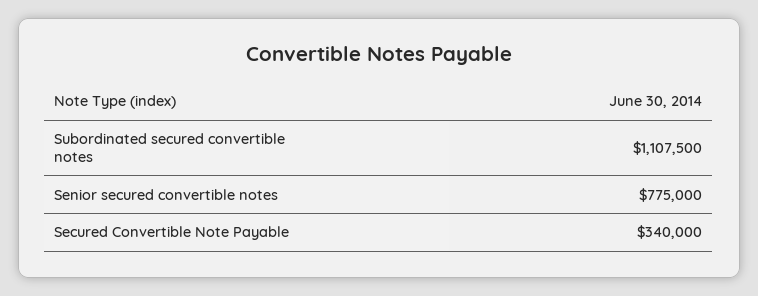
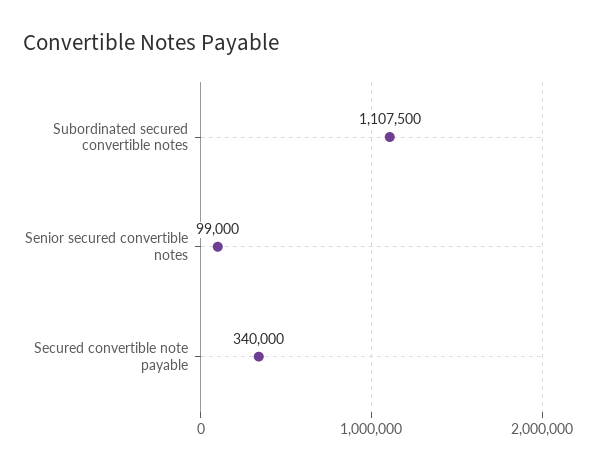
  {
    "Subordinated secured convertible notes": 1107500,
-   "Senior secured convertible notes": 775000,
+   "Senior secured convertible notes": 99000,
    "Secured Convertible Note Payable": 340000
  }

